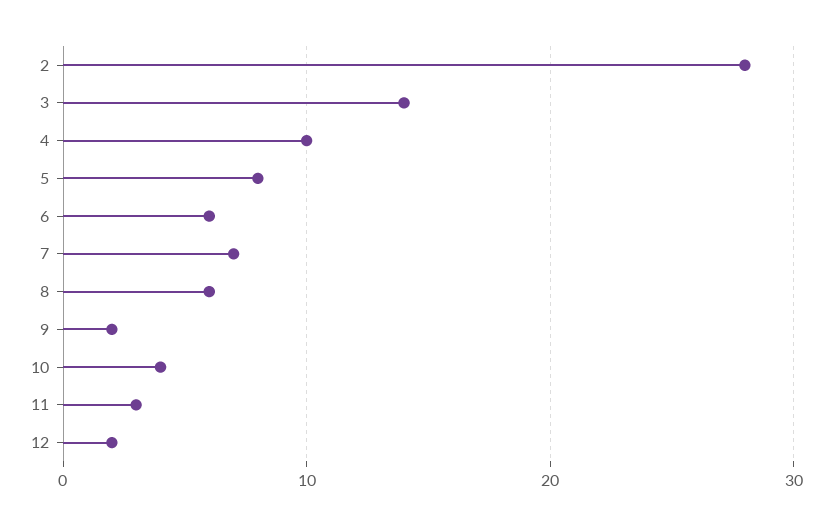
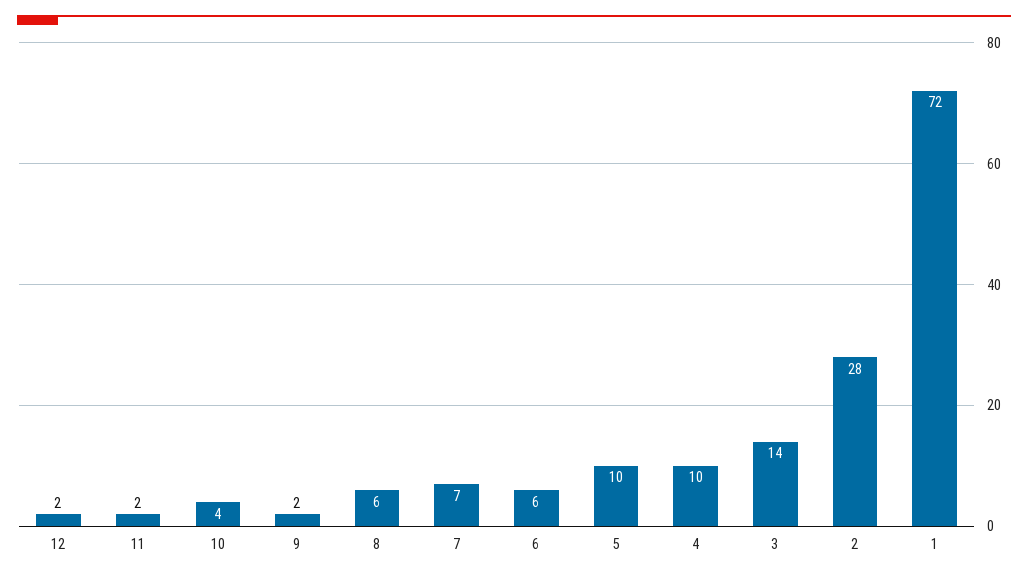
  {
    "2": 28,
    "3": 14,
    "4": 10,
-   "5": 8,
+   "5": 10,
    "6": 6,
    "7": 7,
    "8": 6,
    "9": 2,
    "10": 4,
-   "11": 3,
+   "11": 2,
-   "12": 2
+   "12": 2,
+   "1": 72
  }

